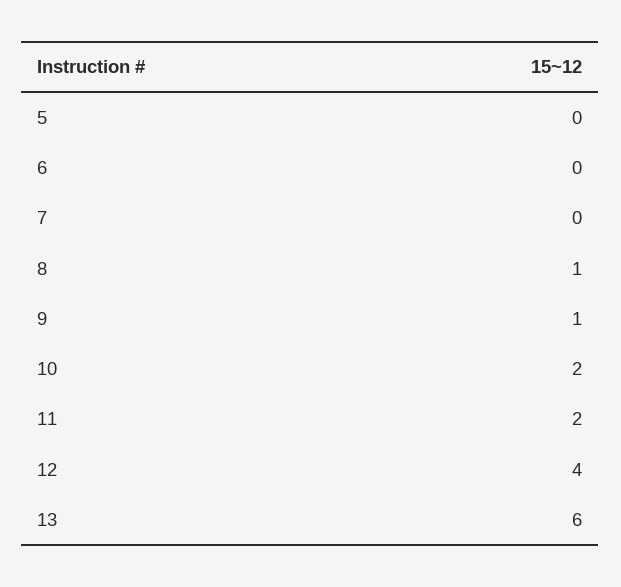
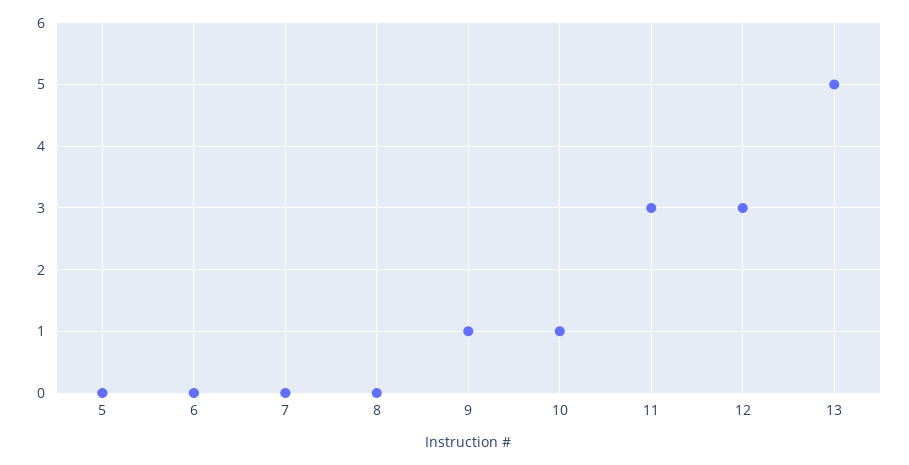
  {
    "5": 0,
    "6": 0,
    "7": 0,
-   "8": 1,
+   "8": 0,
    "9": 1,
-   "10": 2,
+   "10": 1,
-   "11": 2,
+   "11": 3,
-   "12": 4,
+   "12": 3,
-   "13": 6
+   "13": 5
  }

